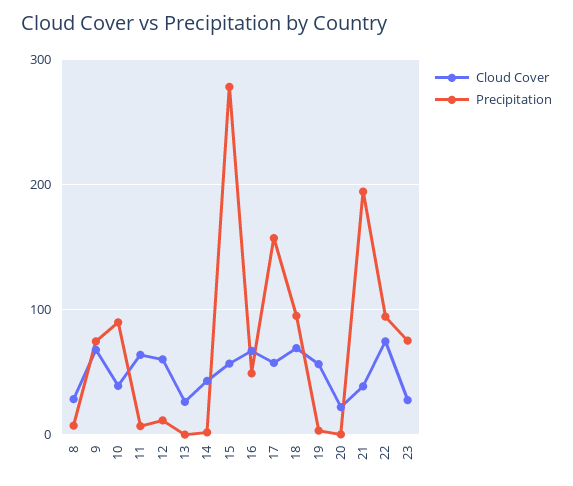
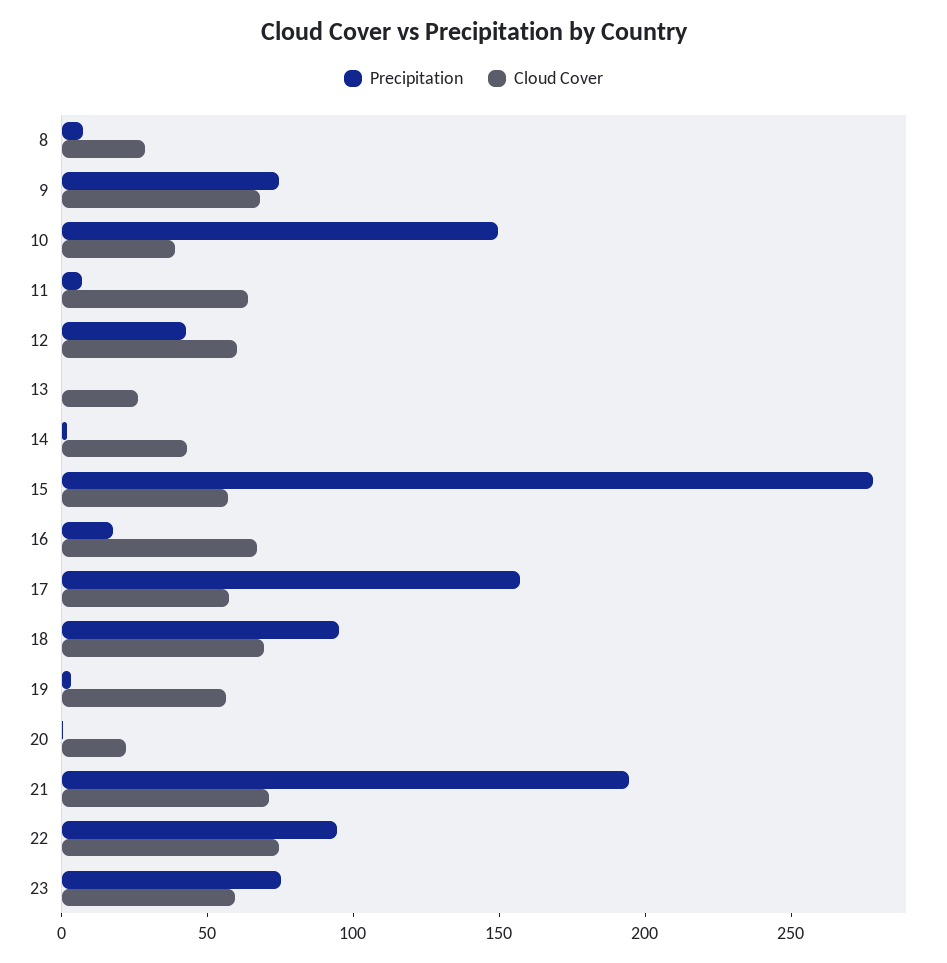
  {
    "Cloud Cover": {
      "8": 30,
      "9": 70,
      "10": 40,
      "11": 60,
      "12": 60,
      "13": 30,
      "14": 40,
      "15": 60,
      "16": 70,
      "17": 60,
      "18": 70,
      "19": 60,
      "20": 20,
-     "21": 40,
+     "21": 70,
      "22": 70,
-     "23": 30
+     "23": 60
    },
    "Precipitation": {
      "8": 10,
      "9": 70,
-     "10": 90,
+     "10": 150,
      "11": 10,
-     "12": 10,
+     "12": 40,
      "13": 0,
      "14": 0,
      "15": 280,
-     "16": 50,
+     "16": 20,
      "17": 160,
      "18": 100,
      "19": 0,
      "20": 0,
      "21": 190,
      "22": 90,
      "23": 80
    }
  }

